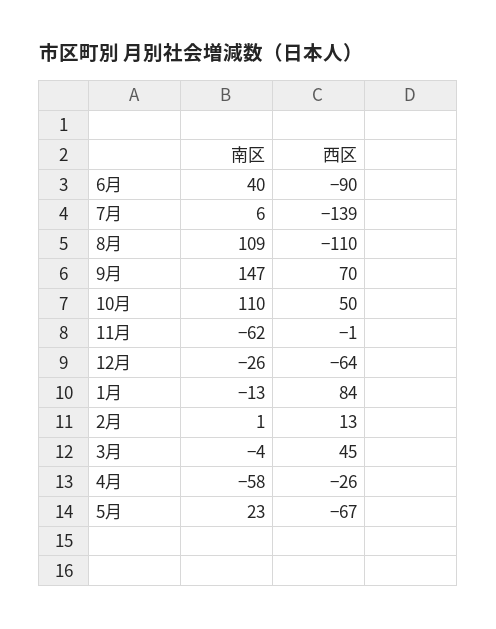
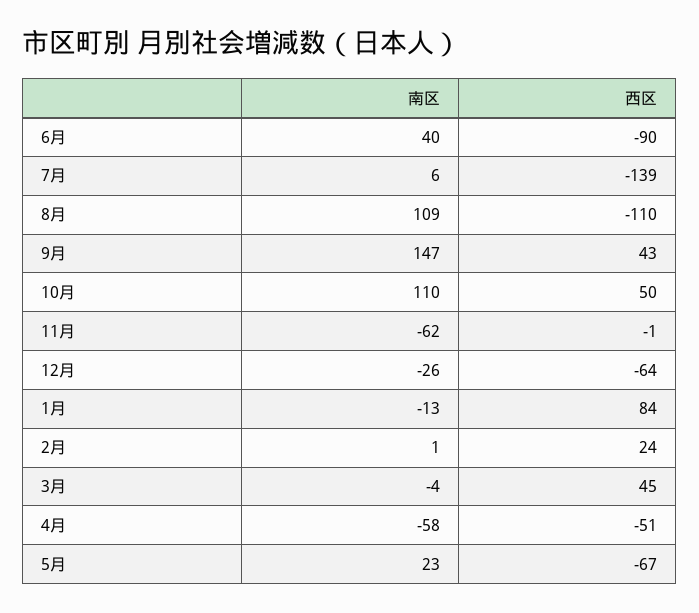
  {
    "南区": {
      "6月": 40,
      "7月": 6,
      "8月": 109,
      "9月": 147,
      "10月": 110,
      "11月": -62,
      "12月": -26,
      "1月": -13,
      "2月": 1,
      "3月": -4,
      "4月": -58,
      "5月": 23
    },
    "西区": {
      "6月": -90,
      "7月": -139,
      "8月": -110,
-     "9月": 70,
+     "9月": 43,
      "10月": 50,
      "11月": -1,
      "12月": -64,
      "1月": 84,
-     "2月": 13,
+     "2月": 24,
      "3月": 45,
-     "4月": -26,
+     "4月": -51,
      "5月": -67
    }
  }

